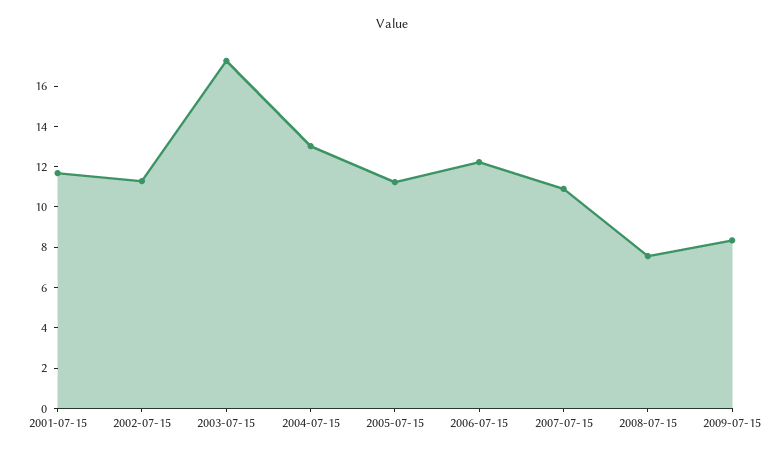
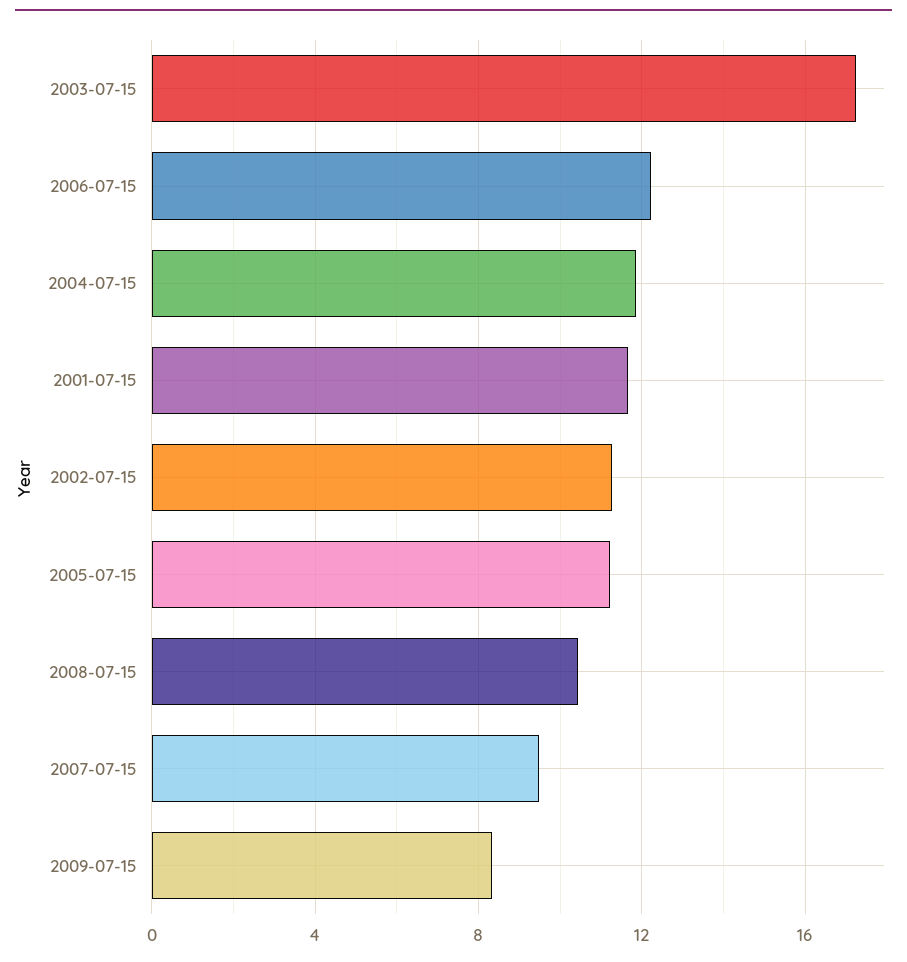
  {
    "2001-07-15": 11.5,
    "2002-07-15": 11.5,
    "2003-07-15": 17.5,
-   "2004-07-15": 13,
+   "2004-07-15": 12,
    "2005-07-15": 11,
    "2006-07-15": 12,
-   "2007-07-15": 11,
+   "2007-07-15": 9.5,
-   "2008-07-15": 7.5,
+   "2008-07-15": 10.5,
    "2009-07-15": 8.5
  }

